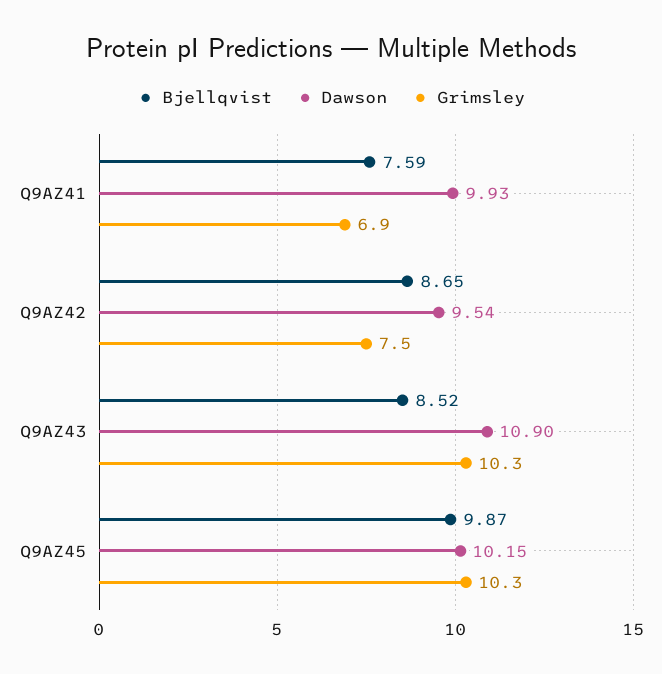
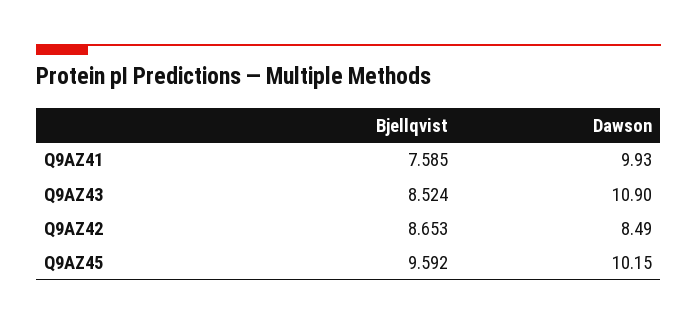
  {
    "Bjellqvist": {
      "Q9AZ41": 7.585,
      "Q9AZ42": 8.653,
      "Q9AZ43": 8.524,
-     "Q9AZ45": 9.87
+     "Q9AZ45": 9.592
    },
    "Dawson": {
      "Q9AZ41": 9.93,
-     "Q9AZ42": 9.54,
+     "Q9AZ42": 8.49,
      "Q9AZ43": 10.9,
      "Q9AZ45": 10.15
-   },
+   }
-   "Grimsley": {
-     "Q9AZ41": 6.9,
-     "Q9AZ42": 7.5,
-     "Q9AZ43": 10.3,
-     "Q9AZ45": 10.3
-   }
  }

